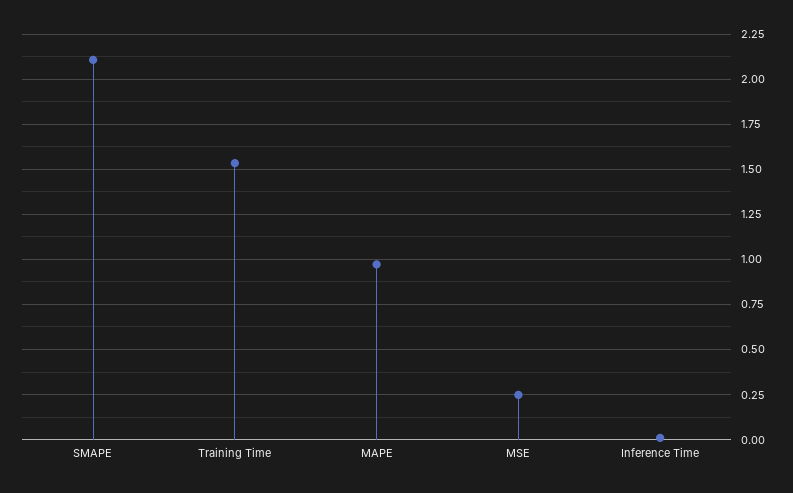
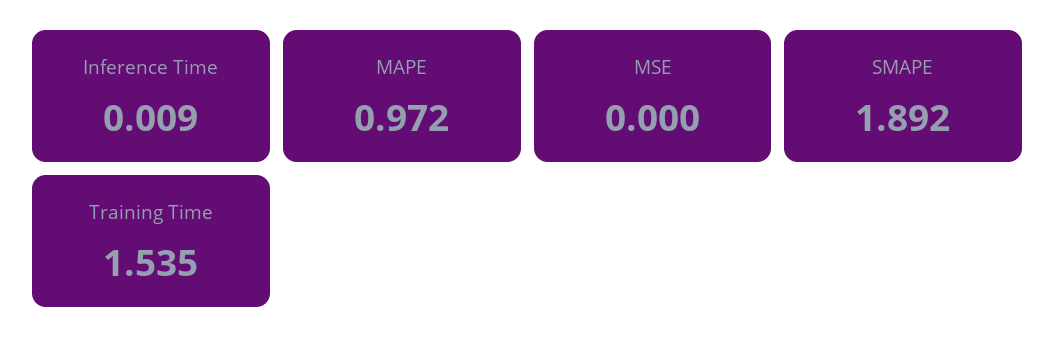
  {
-   "SMAPE": 2.1,
+   "SMAPE": 1.892,
    "Training Time": 1.535,
    "MAPE": 0.972,
-   "MSE": 0.25,
+   "MSE": 0,
    "Inference Time": 0.009
  }

